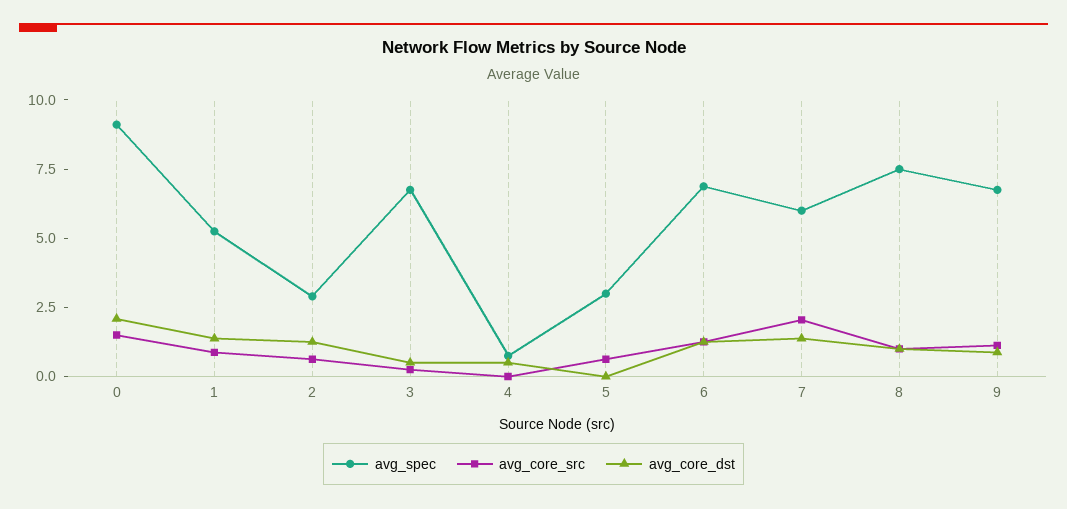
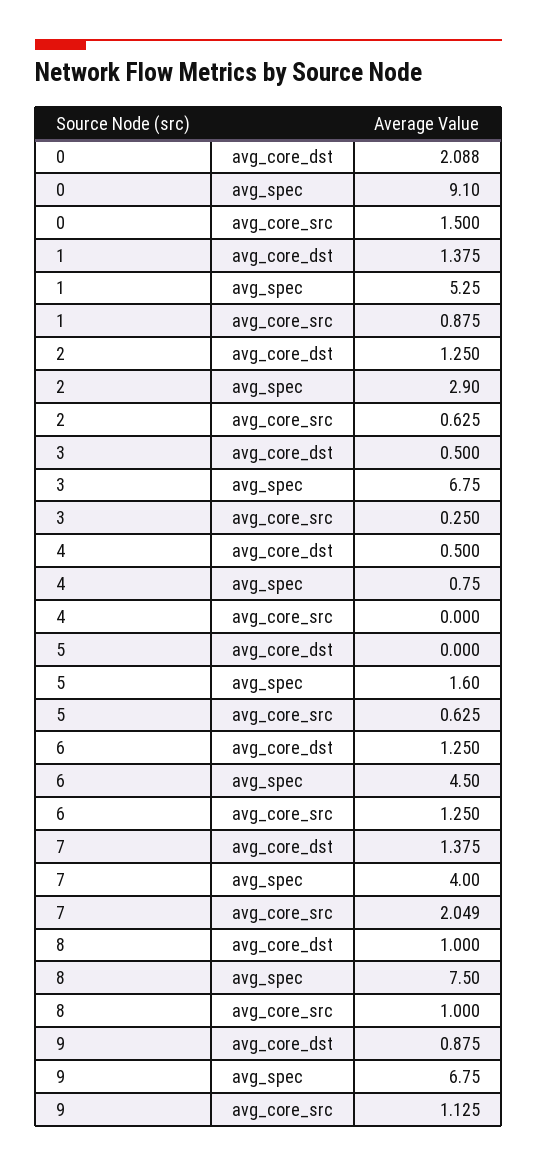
  {
    "avg_spec": {
      "0": 9.1,
      "1": 5.25,
      "2": 2.9,
      "3": 6.75,
      "4": 0.75,
-     "5": 3,
+     "5": 1.6,
-     "6": 7,
+     "6": 4.5,
-     "7": 6,
+     "7": 4,
      "8": 7.5,
      "9": 6.75
    },
    "avg_core_src": {
      "0": 1.5,
      "1": 0.875,
      "2": 0.625,
      "3": 0.25,
      "4": 0,
      "5": 0.625,
      "6": 1.25,
      "7": 2.049,
      "8": 1,
      "9": 1.125
    },
    "avg_core_dst": {
      "0": 2.088,
      "1": 1.375,
      "2": 1.25,
      "3": 0.5,
      "4": 0.5,
      "5": 0,
      "6": 1.25,
      "7": 1.375,
      "8": 1,
      "9": 0.875
    }
  }

